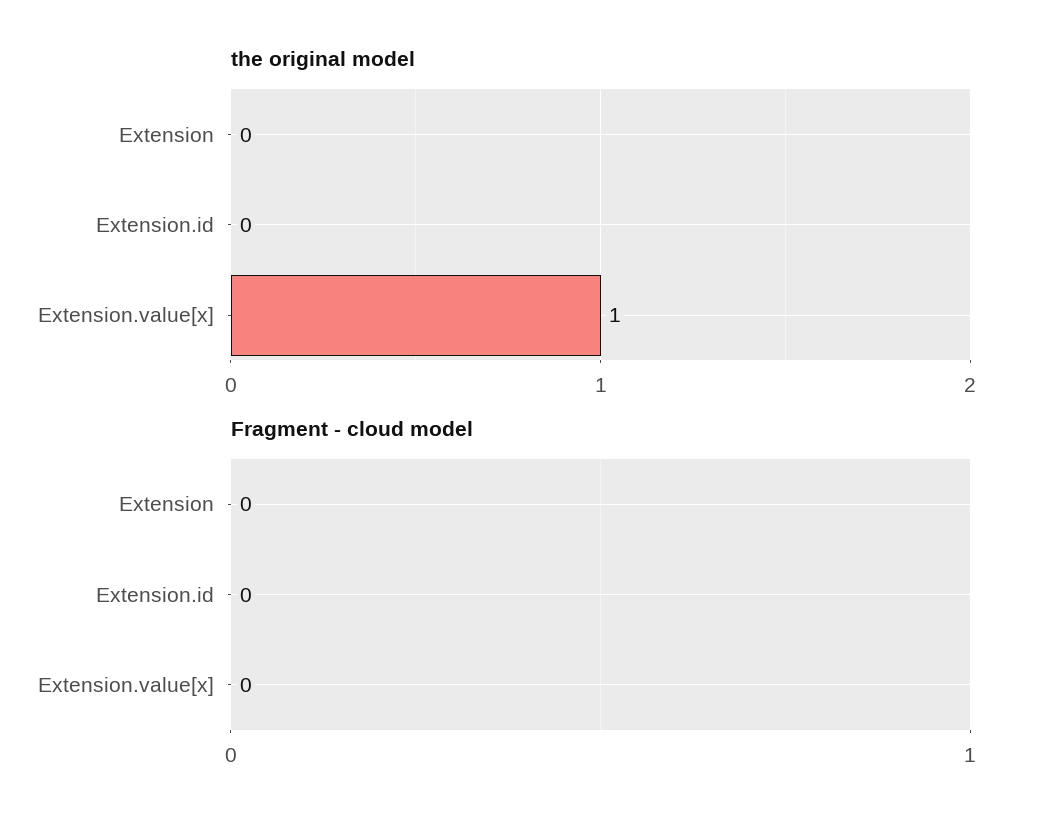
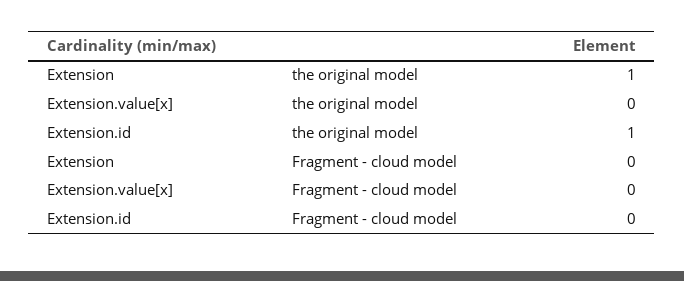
  {
    "the original model": {
-     "Extension": 0,
+     "Extension": 1,
-     "Extension.id": 0,
+     "Extension.id": 1,
-     "Extension.value[x]": 1
+     "Extension.value[x]": 0
    },
    "Fragment - cloud model": {
      "Extension": 0,
      "Extension.id": 0,
      "Extension.value[x]": 0
    }
  }

